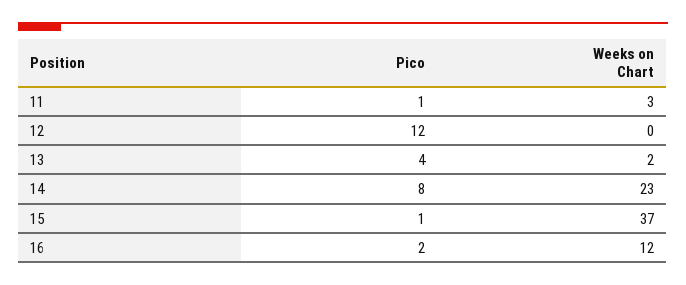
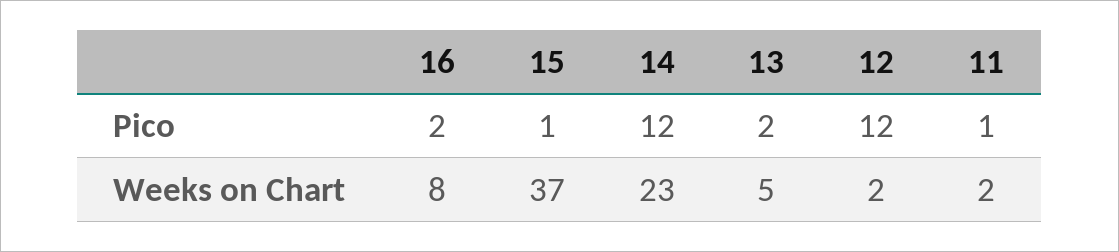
  {
    "Pico": {
      "11": 1,
      "12": 12,
-     "13": 4,
+     "13": 2,
-     "14": 8,
+     "14": 12,
      "15": 1,
      "16": 2
    },
    "Weeks on Chart": {
-     "11": 3,
+     "11": 2,
-     "12": 0,
+     "12": 2,
-     "13": 2,
+     "13": 5,
      "14": 23,
      "15": 37,
-     "16": 12
+     "16": 8
    }
  }

